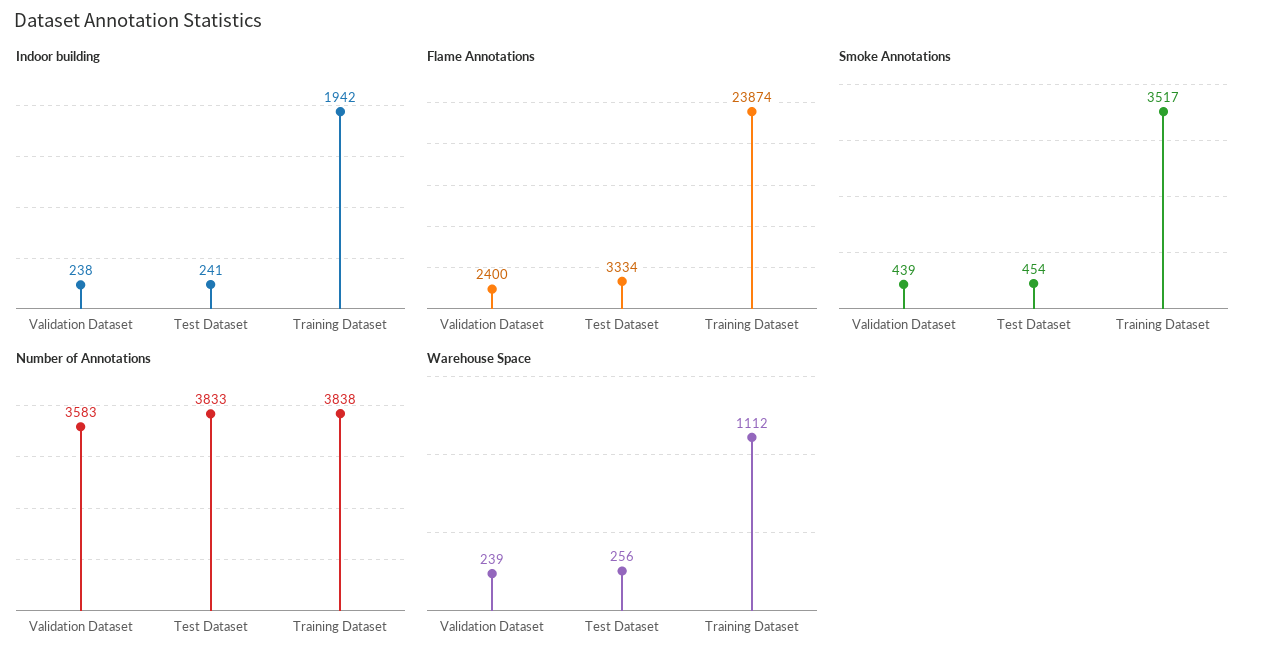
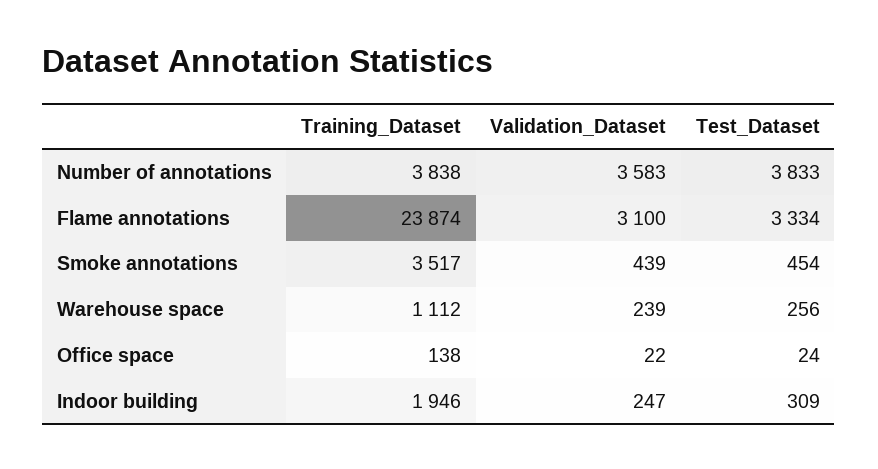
  {
    "Indoor building": {
-     "Validation Dataset": 238,
+     "Validation Dataset": 247,
-     "Test Dataset": 241,
+     "Test Dataset": 309,
-     "Training Dataset": 1942
+     "Training Dataset": 1946
    },
    "Flame Annotations": {
-     "Validation Dataset": 2400,
+     "Validation Dataset": 3100,
      "Test Dataset": 3334,
      "Training Dataset": 23874
    },
    "Smoke Annotations": {
      "Validation Dataset": 439,
      "Test Dataset": 454,
      "Training Dataset": 3517
    },
    "Number of Annotations": {
      "Validation Dataset": 3583,
      "Test Dataset": 3833,
      "Training Dataset": 3838
    },
    "Warehouse Space": {
      "Validation Dataset": 239,
      "Test Dataset": 256,
      "Training Dataset": 1112
-   }
+   },
+   "Office space": {
+     "Training Dataset": 138,
+     "Validation Dataset": 22,
+     "Test Dataset": 24
+   }
  }

